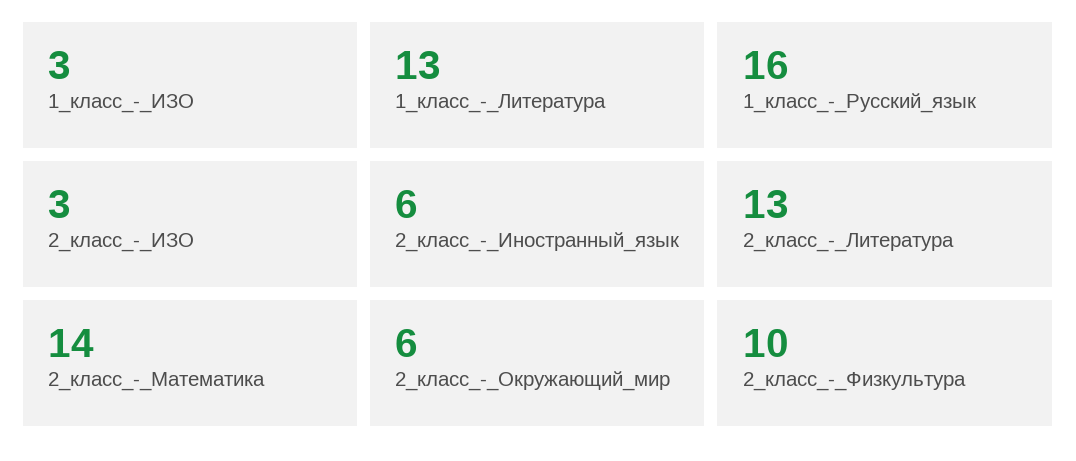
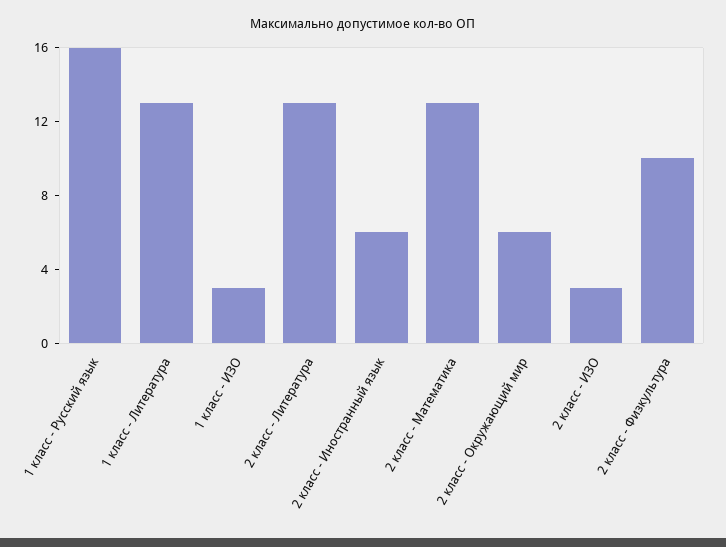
  {
    "1_класс_-_ИЗО": 3,
    "1_класс_-_Литература": 13,
    "1_класс_-_Русский_язык": 16,
    "2_класс_-_ИЗО": 3,
    "2_класс_-_Иностранный_язык": 6,
    "2_класс_-_Литература": 13,
-   "2_класс_-_Математика": 14,
+   "2_класс_-_Математика": 13,
    "2_класс_-_Окружающий_мир": 6,
    "2_класс_-_Физкультура": 10
  }

